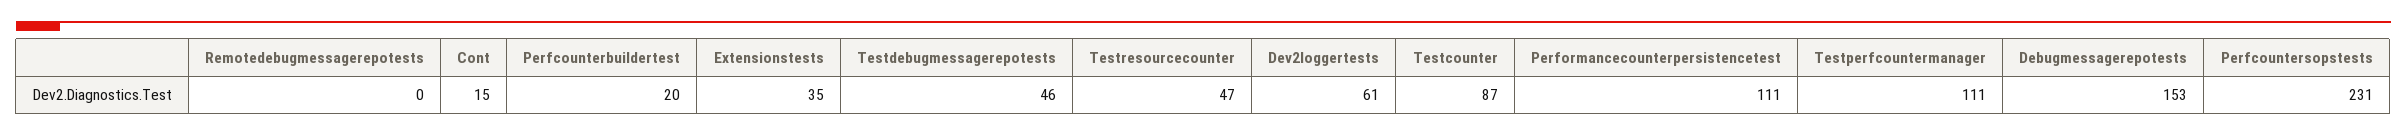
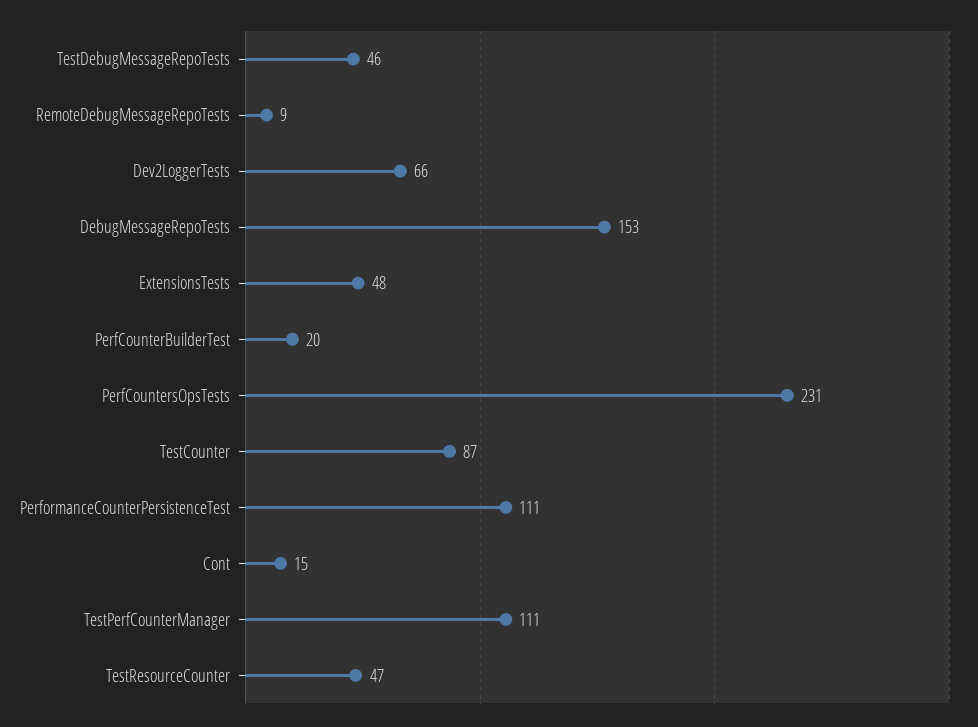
  {
-   "Remotedebugmessagerepotests": 0,
+   "Remotedebugmessagerepotests": 9,
    "Cont": 15,
    "Perfcounterbuildertest": 20,
-   "Extensionstests": 35,
+   "Extensionstests": 48,
    "Testdebugmessagerepotests": 46,
    "Testresourcecounter": 47,
-   "Dev2loggertests": 61,
+   "Dev2loggertests": 66,
    "Testcounter": 87,
    "Performancecounterpersistencetest": 111,
    "Testperfcountermanager": 111,
    "Debugmessagerepotests": 153,
    "Perfcountersopstests": 231
  }

